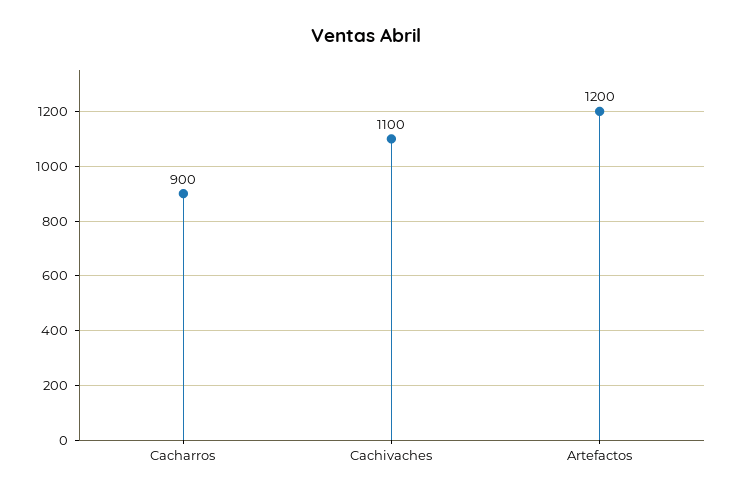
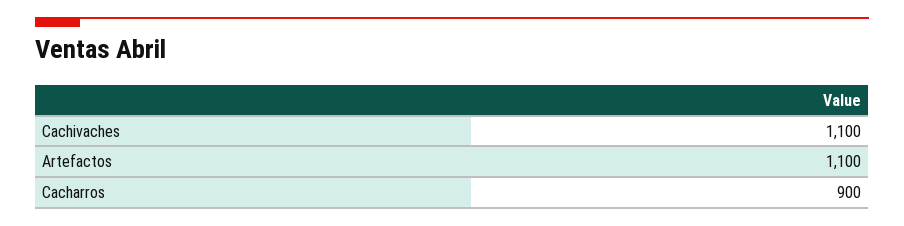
  {
    "Cacharros": 900,
    "Cachivaches": 1100,
-   "Artefactos": 1200
+   "Artefactos": 1100
  }

